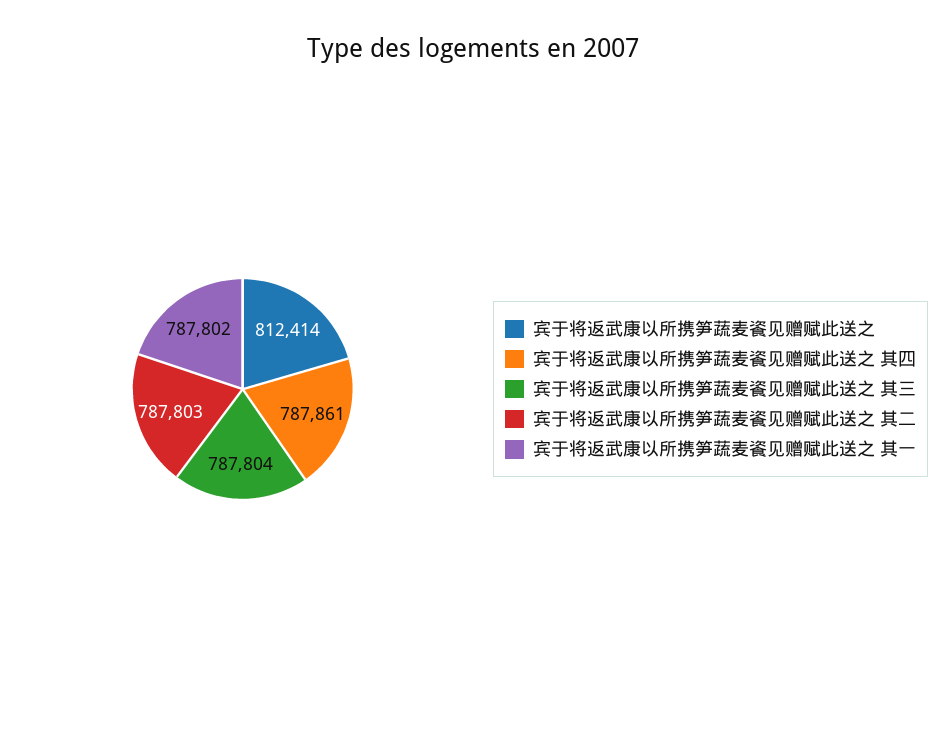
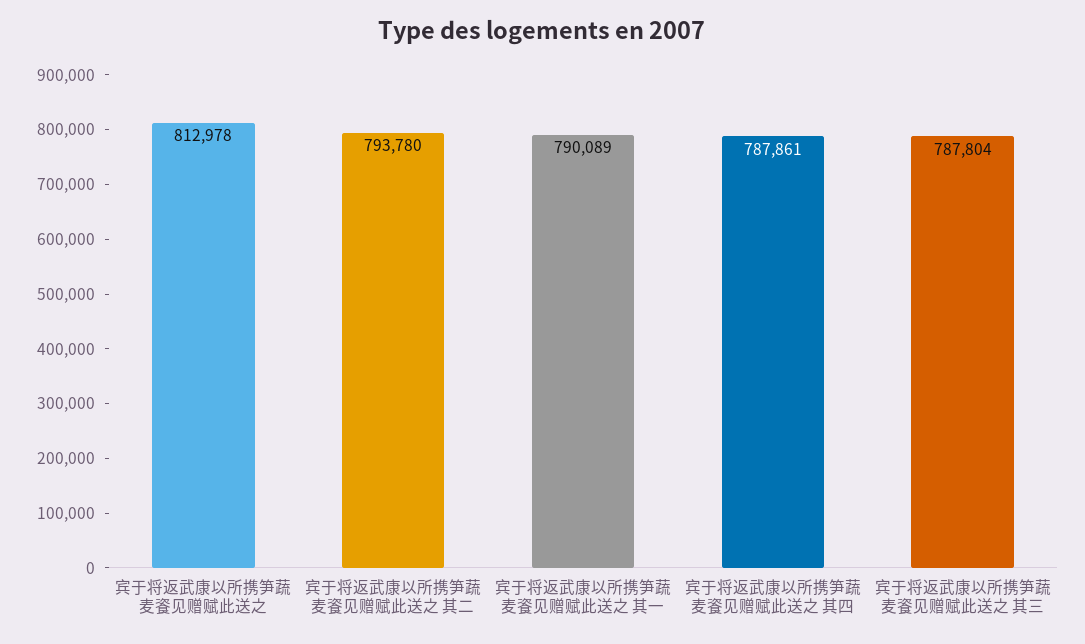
  {
-   "宾于将返武康以所携笋蔬麦餈见赠赋此送之": 812414,
+   "宾于将返武康以所携笋蔬麦餈见赠赋此送之": 812978,
    "宾于将返武康以所携笋蔬麦餈见赠赋此送之 其四": 787861,
    "宾于将返武康以所携笋蔬麦餈见赠赋此送之 其三": 787804,
-   "宾于将返武康以所携笋蔬麦餈见赠赋此送之 其二": 787803,
+   "宾于将返武康以所携笋蔬麦餈见赠赋此送之 其二": 793780,
-   "宾于将返武康以所携笋蔬麦餈见赠赋此送之 其一": 787802
+   "宾于将返武康以所携笋蔬麦餈见赠赋此送之 其一": 790089
  }

